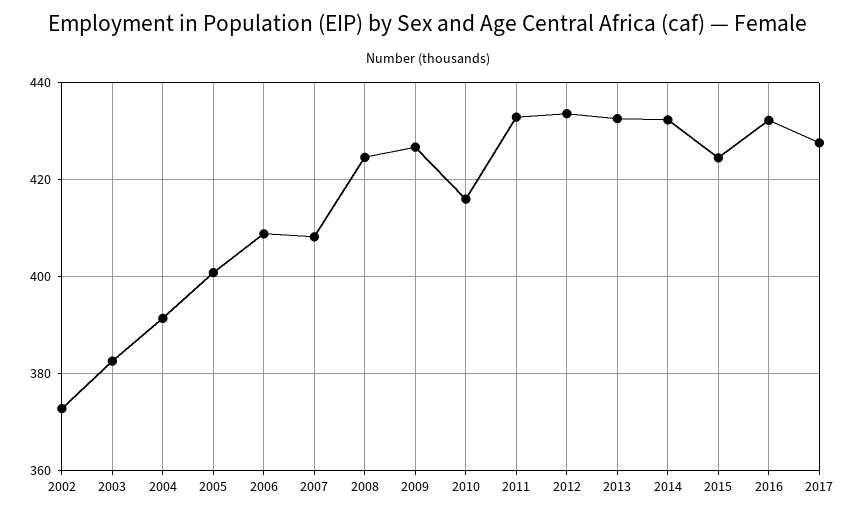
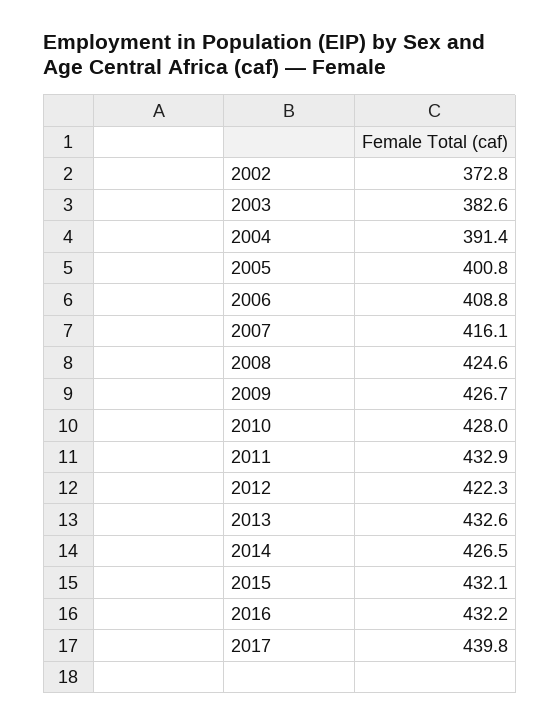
  {
    "2002": 372.8,
    "2003": 382.6,
    "2004": 391.4,
    "2005": 400.8,
    "2006": 408.8,
-   "2007": 408,
+   "2007": 416.1,
    "2008": 424.6,
    "2009": 426.7,
-   "2010": 416,
+   "2010": 428,
    "2011": 432.9,
-   "2012": 434,
+   "2012": 422.3,
    "2013": 432.6,
-   "2014": 432,
+   "2014": 426.5,
-   "2015": 424,
+   "2015": 432.1,
    "2016": 432.2,
-   "2017": 428
+   "2017": 439.8
  }

